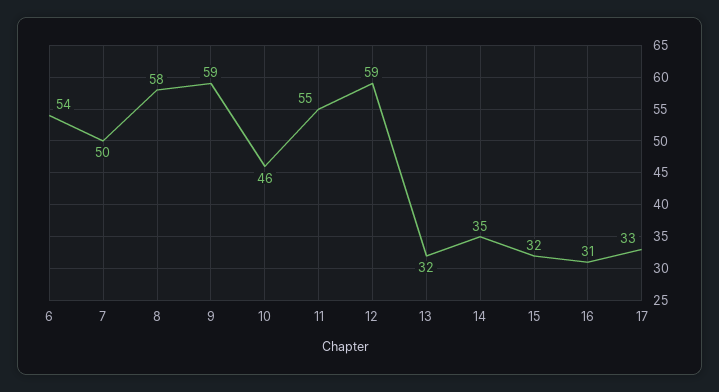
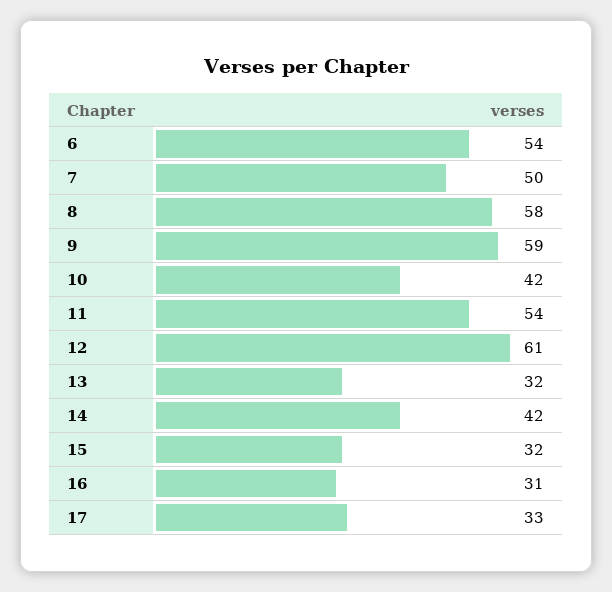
  {
    "6": 54,
    "7": 50,
    "8": 58,
    "9": 59,
-   "10": 46,
+   "10": 42,
-   "11": 55,
+   "11": 54,
-   "12": 59,
+   "12": 61,
    "13": 32,
-   "14": 35,
+   "14": 42,
    "15": 32,
    "16": 31,
    "17": 33
  }

